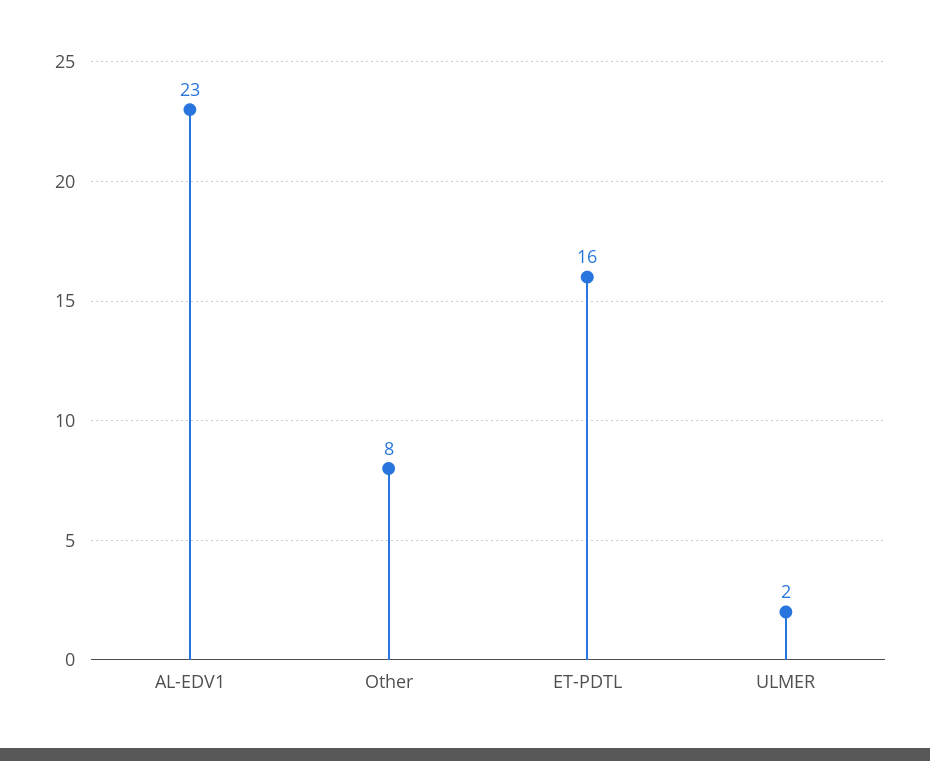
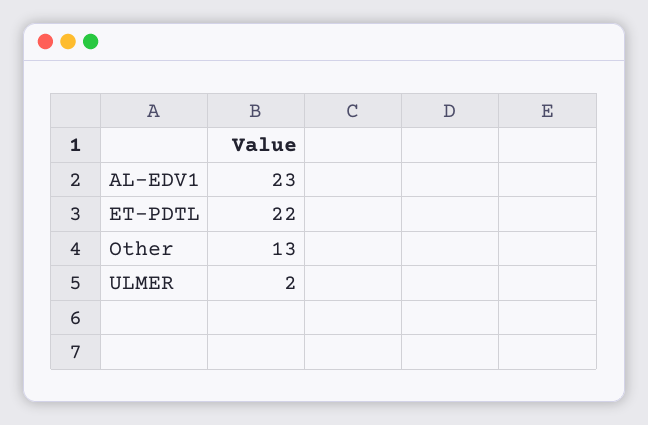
  {
    "AL-EDV1": 23,
-   "Other": 8,
+   "Other": 13,
-   "ET-PDTL": 16,
+   "ET-PDTL": 22,
    "ULMER": 2
  }

